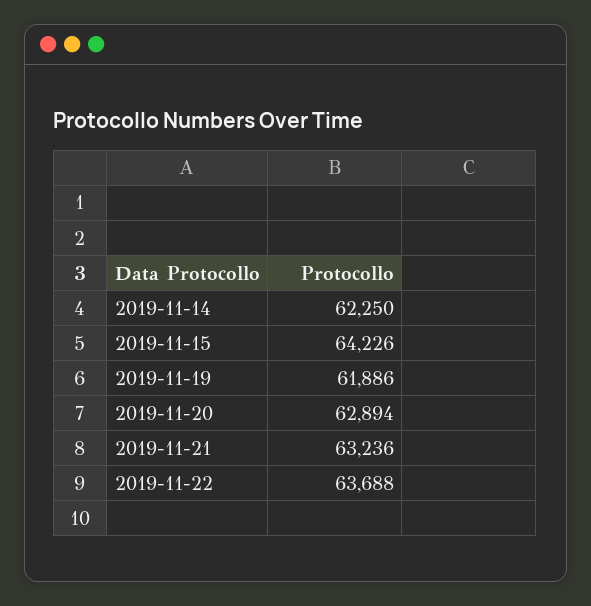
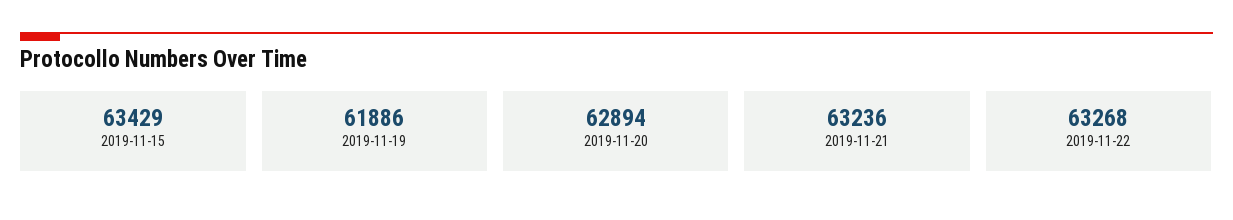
  {
-   "2019-11-14": 62250,
-   "2019-11-15": 64226,
+   "2019-11-15": 63429,
    "2019-11-19": 61886,
    "2019-11-20": 62894,
    "2019-11-21": 63236,
-   "2019-11-22": 63688
+   "2019-11-22": 63268
  }

